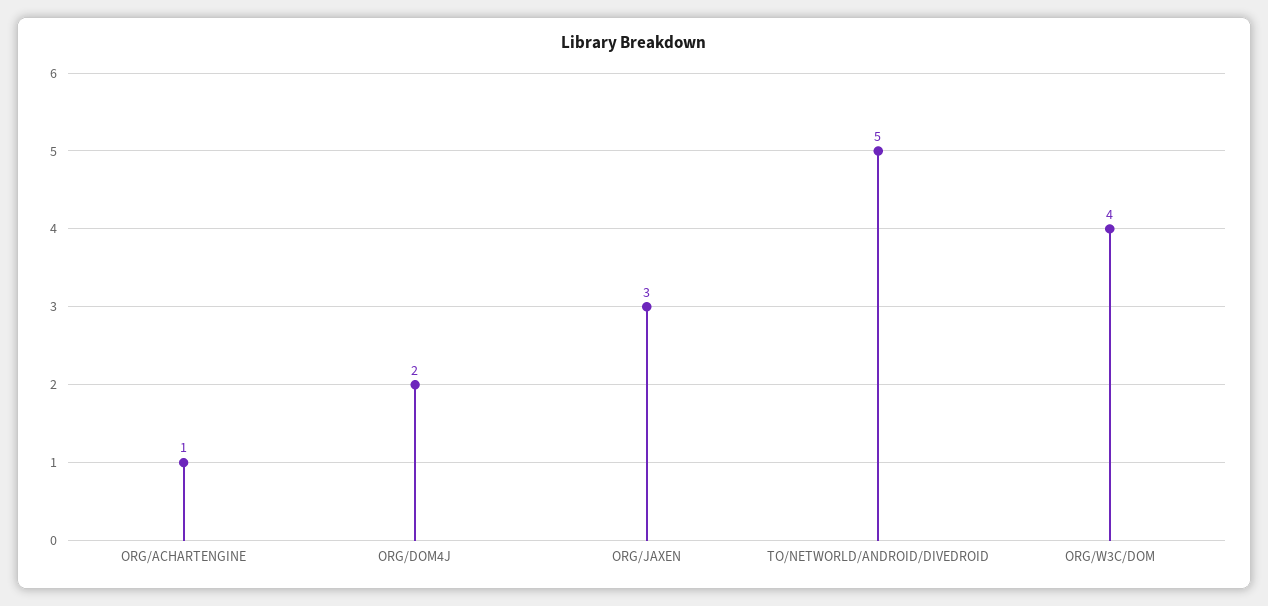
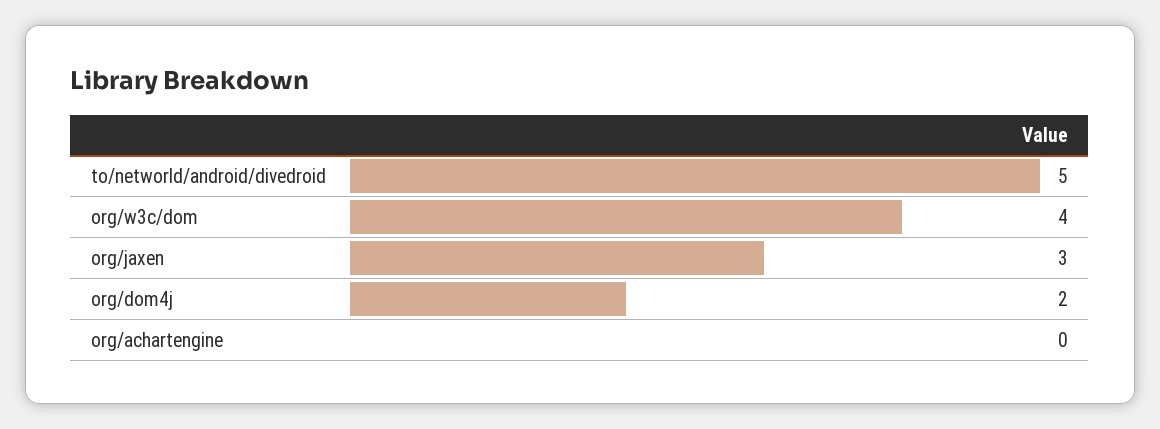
  {
-   "ORG/ACHARTENGINE": 1,
+   "ORG/ACHARTENGINE": 0,
    "ORG/DOM4J": 2,
    "ORG/JAXEN": 3,
    "TO/NETWORLD/ANDROID/DIVEDROID": 5,
    "ORG/W3C/DOM": 4
  }

